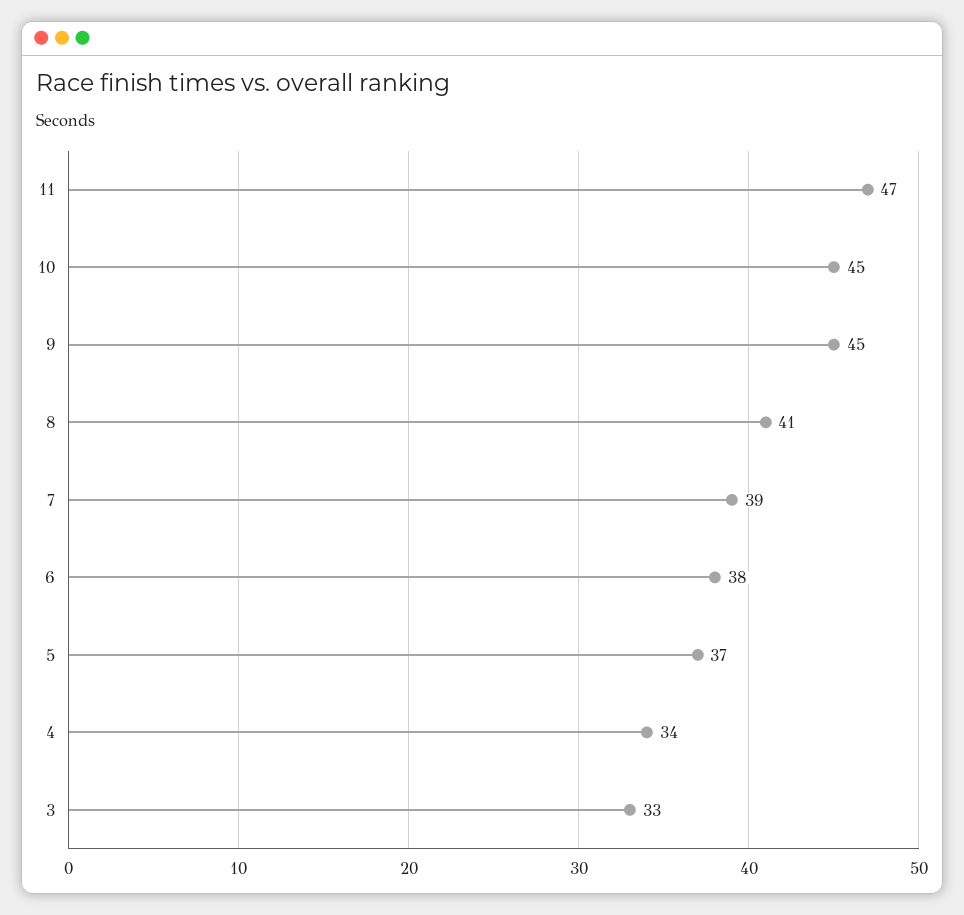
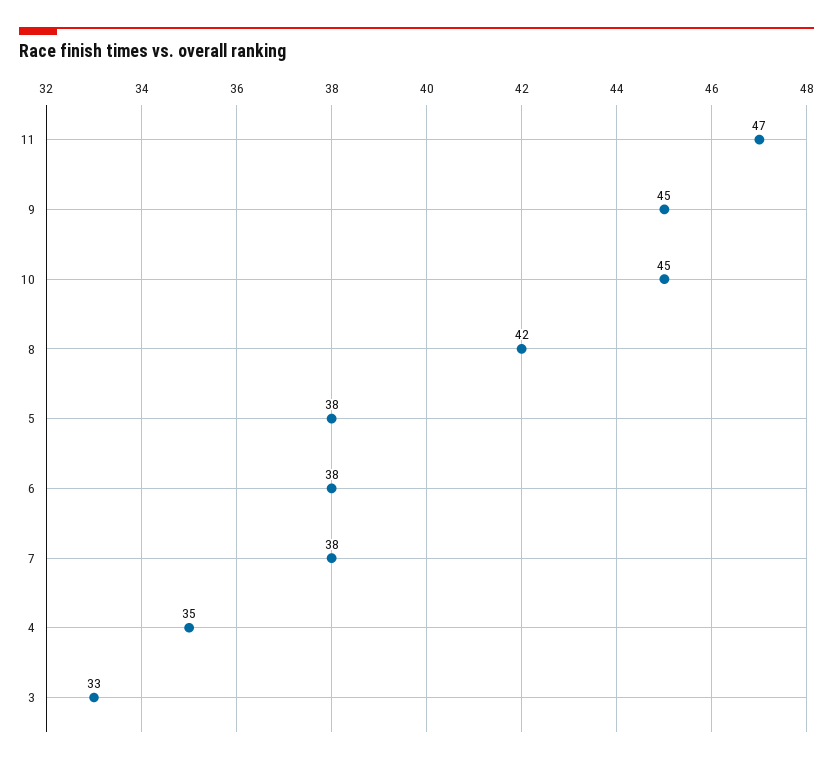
  {
    "11": 47,
    "10": 45,
    "9": 45,
-   "8": 41,
+   "8": 42,
-   "7": 39,
+   "7": 38,
    "6": 38,
-   "5": 37,
+   "5": 38,
-   "4": 34,
+   "4": 35,
    "3": 33
  }

